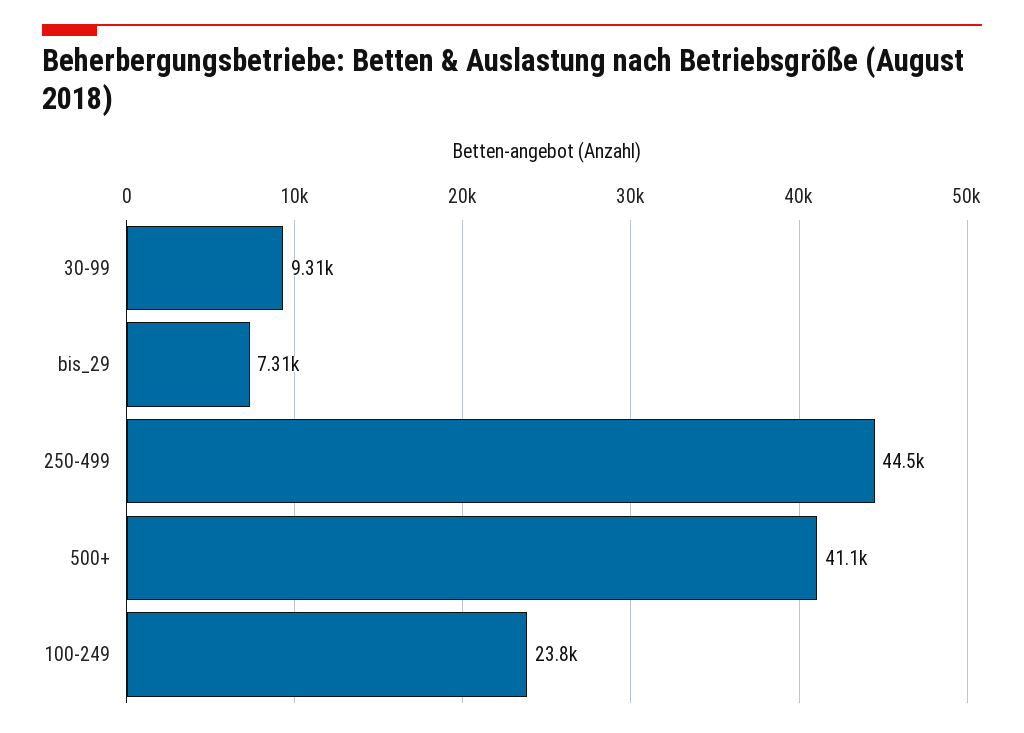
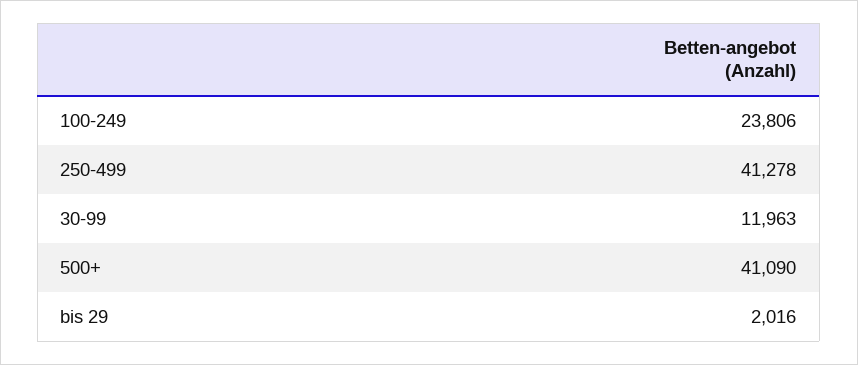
  {
-   "30-99": 9310,
+   "30-99": 11963,
-   "bis_29": 7310,
+   "bis_29": 2016,
-   "250-499": 44500,
+   "250-499": 41278,
    "500+": 41090,
    "100-249": 23806
  }

